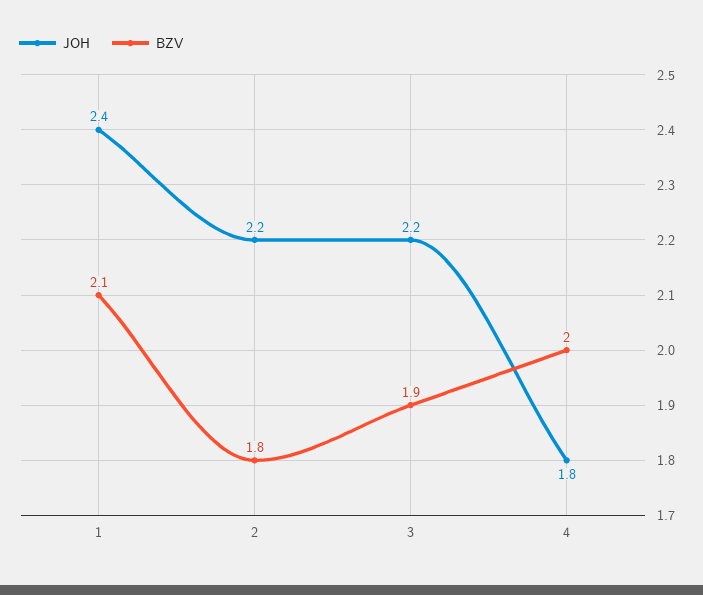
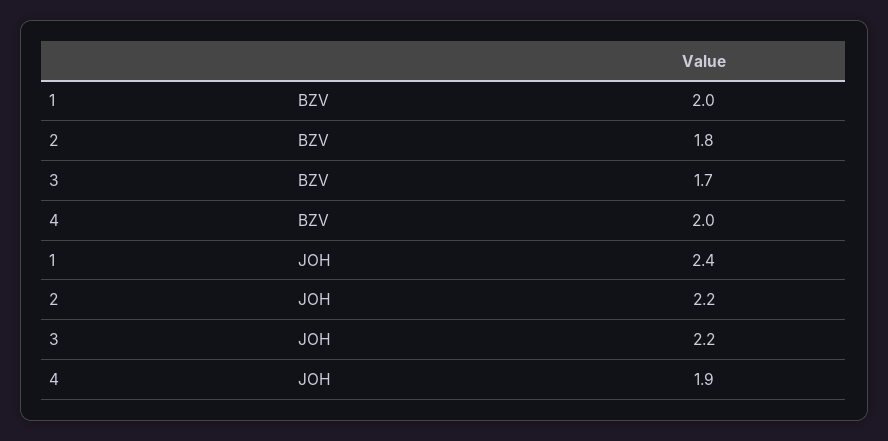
  {
    "JOH": {
      "1": 2.4,
      "2": 2.2,
      "3": 2.2,
-     "4": 1.8
+     "4": 1.9
    },
    "BZV": {
-     "1": 2.1,
+     "1": 2,
      "2": 1.8,
-     "3": 1.9,
+     "3": 1.7,
      "4": 2
    }
  }

